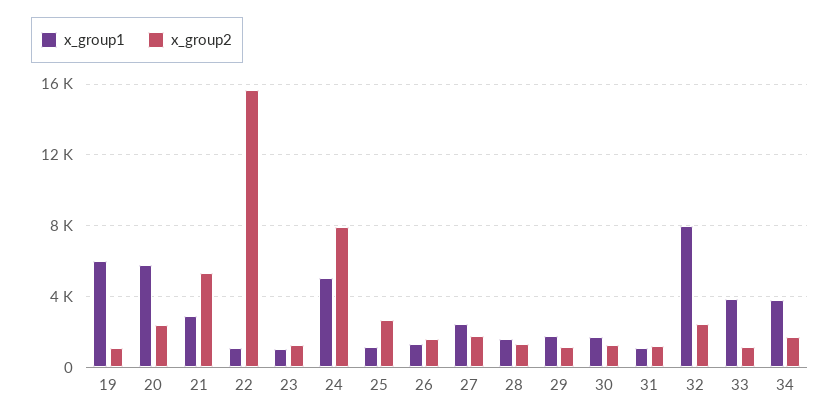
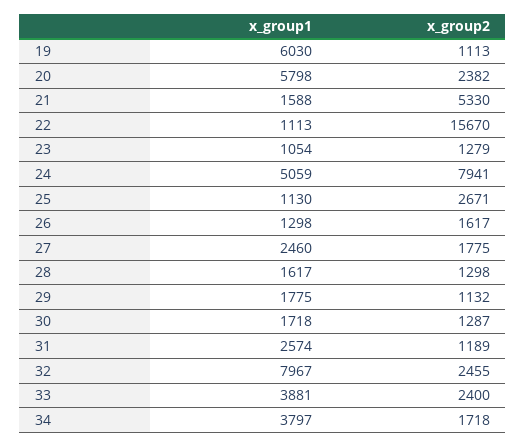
  {
    "x_group1": {
      "19": 6030,
      "20": 5798,
-     "21": 3000,
+     "21": 1588,
      "22": 1113,
      "23": 1054,
      "24": 5059,
      "25": 1130,
      "26": 1298,
      "27": 2460,
      "28": 1617,
      "29": 1775,
      "30": 1718,
-     "31": 1000,
+     "31": 2574,
      "32": 7967,
      "33": 3881,
      "34": 3797
    },
    "x_group2": {
      "19": 1113,
      "20": 2382,
      "21": 5330,
      "22": 15670,
      "23": 1279,
      "24": 7941,
      "25": 2671,
      "26": 1617,
      "27": 1775,
      "28": 1298,
      "29": 1132,
      "30": 1287,
      "31": 1189,
      "32": 2455,
-     "33": 1000,
+     "33": 2400,
      "34": 1718
    }
  }

